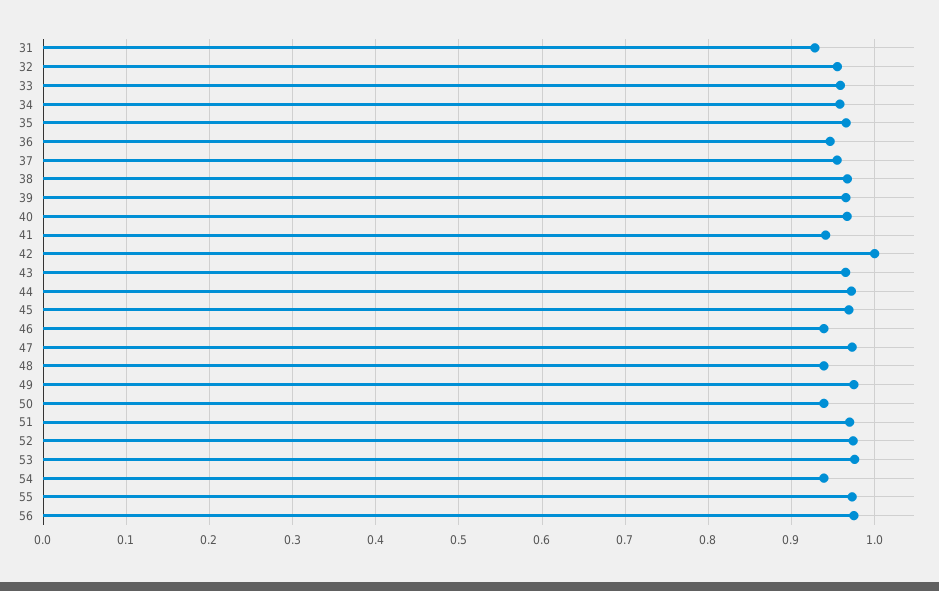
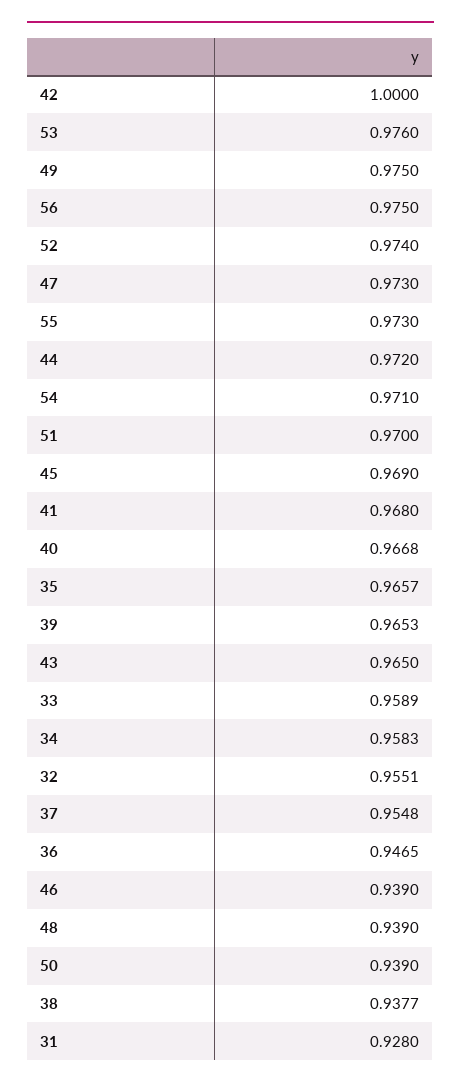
  {
    "31": 0.928,
    "32": 0.9551,
    "33": 0.9589,
    "34": 0.9583,
    "35": 0.9657,
    "36": 0.9465,
    "37": 0.9548,
-   "38": 0.97,
+   "38": 0.9377,
    "39": 0.9653,
    "40": 0.9668,
-   "41": 0.94,
+   "41": 0.968,
    "42": 1,
    "43": 0.965,
    "44": 0.972,
    "45": 0.969,
    "46": 0.939,
    "47": 0.973,
    "48": 0.939,
    "49": 0.975,
    "50": 0.939,
    "51": 0.97,
    "52": 0.974,
    "53": 0.976,
-   "54": 0.94,
+   "54": 0.971,
    "55": 0.973,
    "56": 0.975
  }

